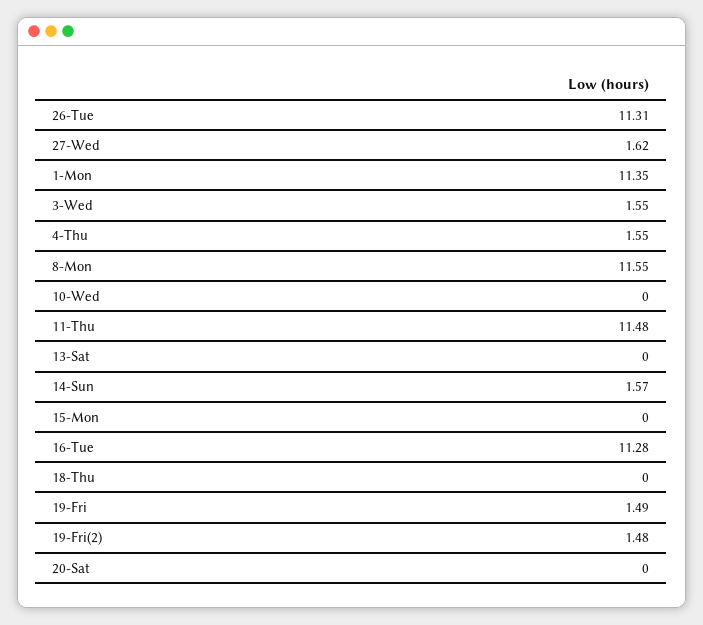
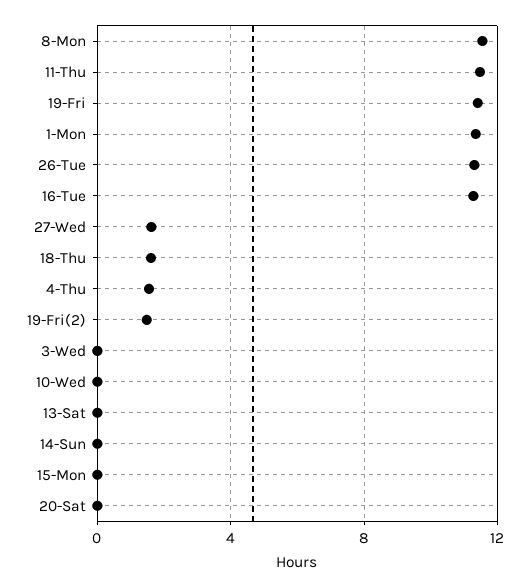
  {
    "26-Tue": 11.31,
    "27-Wed": 1.62,
    "1-Mon": 11.35,
-   "3-Wed": 1.55,
+   "3-Wed": 0,
    "4-Thu": 1.55,
    "8-Mon": 11.55,
    "10-Wed": 0,
    "11-Thu": 11.48,
    "13-Sat": 0,
-   "14-Sun": 1.57,
+   "14-Sun": 0,
    "15-Mon": 0,
    "16-Tue": 11.28,
-   "18-Thu": 0,
+   "18-Thu": 1.5,
-   "19-Fri": 1.49,
+   "19-Fri": 11.5,
    "19-Fri(2)": 1.48,
    "20-Sat": 0
  }

